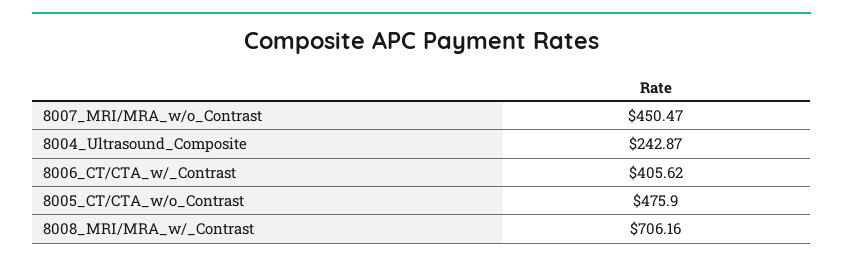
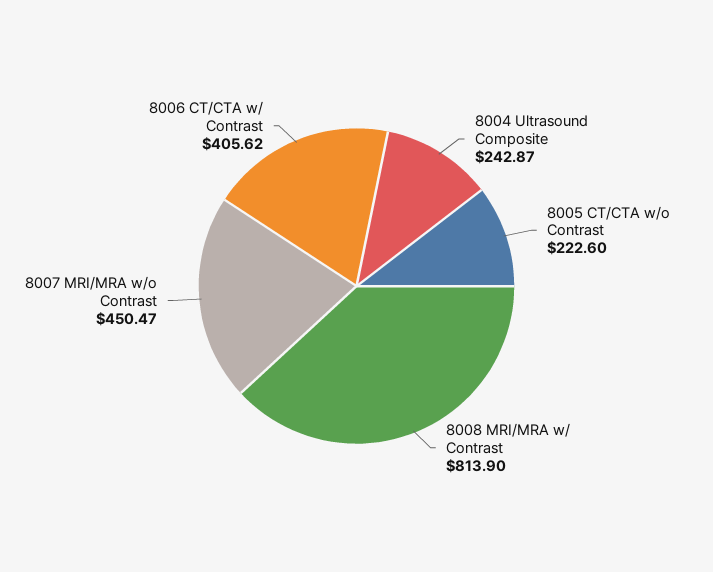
  {
    "8007_MRI/MRA_w/o_Contrast": 450.47,
    "8004_Ultrasound_Composite": 242.87,
    "8006_CT/CTA_w/_Contrast": 405.62,
-   "8005_CT/CTA_w/o_Contrast": 475.9,
+   "8005_CT/CTA_w/o_Contrast": 222.6,
-   "8008_MRI/MRA_w/_Contrast": 706.16
+   "8008_MRI/MRA_w/_Contrast": 813.9
  }

